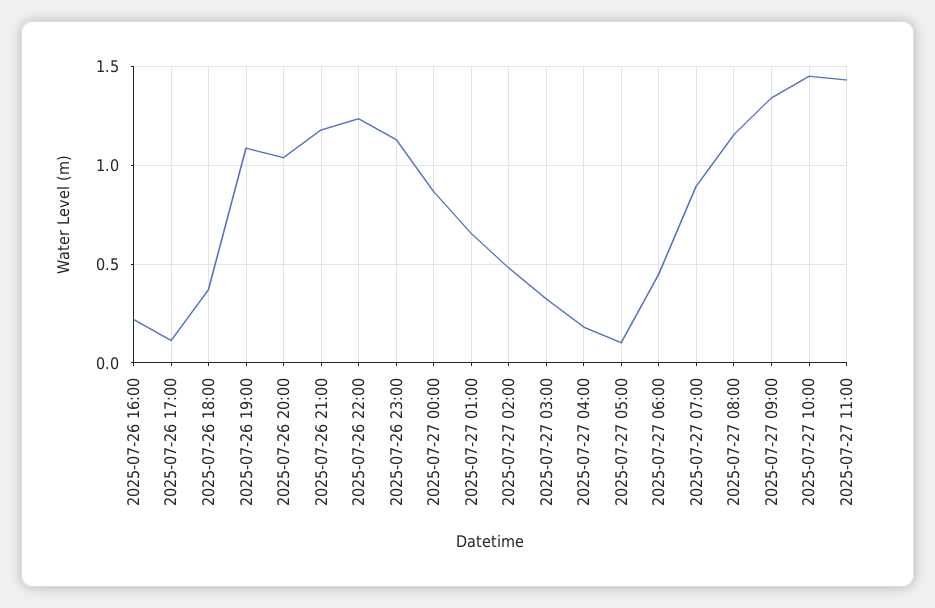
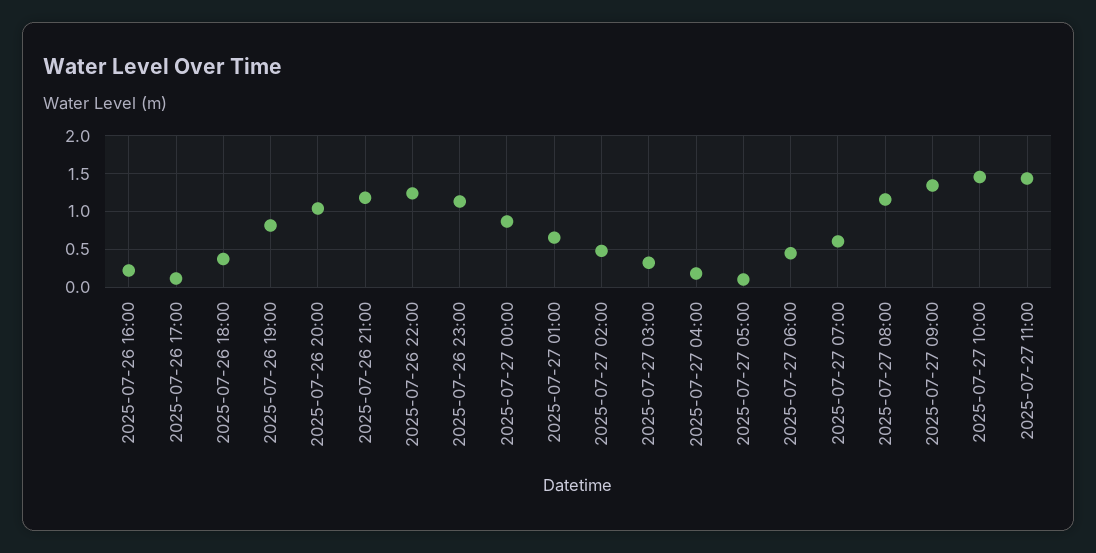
  {
    "2025-07-26 16:00": 0.2,
    "2025-07-26 17:00": 0.1,
    "2025-07-26 18:00": 0.35,
-   "2025-07-26 19:00": 1.1,
+   "2025-07-26 19:00": 0.8,
    "2025-07-26 20:00": 1.05,
    "2025-07-26 21:00": 1.2,
    "2025-07-26 22:00": 1.25,
    "2025-07-26 23:00": 1.15,
    "2025-07-27 00:00": 0.85,
    "2025-07-27 01:00": 0.65,
    "2025-07-27 02:00": 0.5,
    "2025-07-27 03:00": 0.3,
    "2025-07-27 04:00": 0.2,
    "2025-07-27 05:00": 0.1,
    "2025-07-27 06:00": 0.45,
-   "2025-07-27 07:00": 0.9,
+   "2025-07-27 07:00": 0.6,
    "2025-07-27 08:00": 1.15,
    "2025-07-27 09:00": 1.35,
    "2025-07-27 10:00": 1.45,
    "2025-07-27 11:00": 1.45
  }

